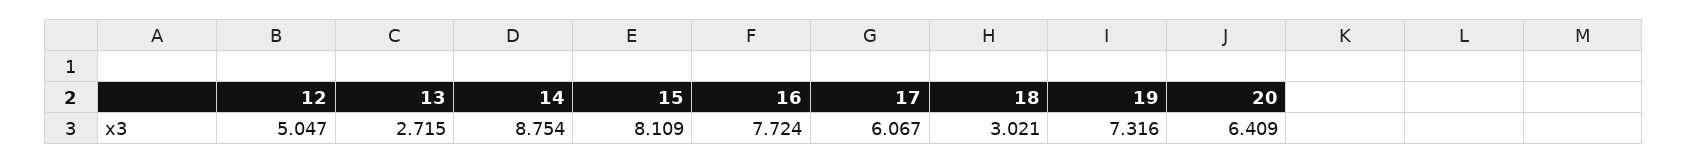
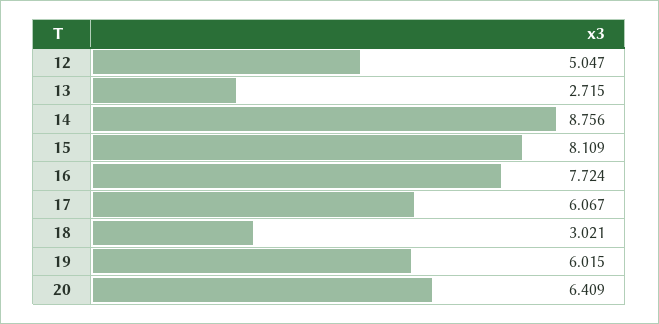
  {
    "12": 5.047,
    "13": 2.715,
-   "14": 8.754,
+   "14": 8.756,
    "15": 8.109,
    "16": 7.724,
    "17": 6.067,
    "18": 3.021,
-   "19": 7.316,
+   "19": 6.015,
    "20": 6.409
  }

